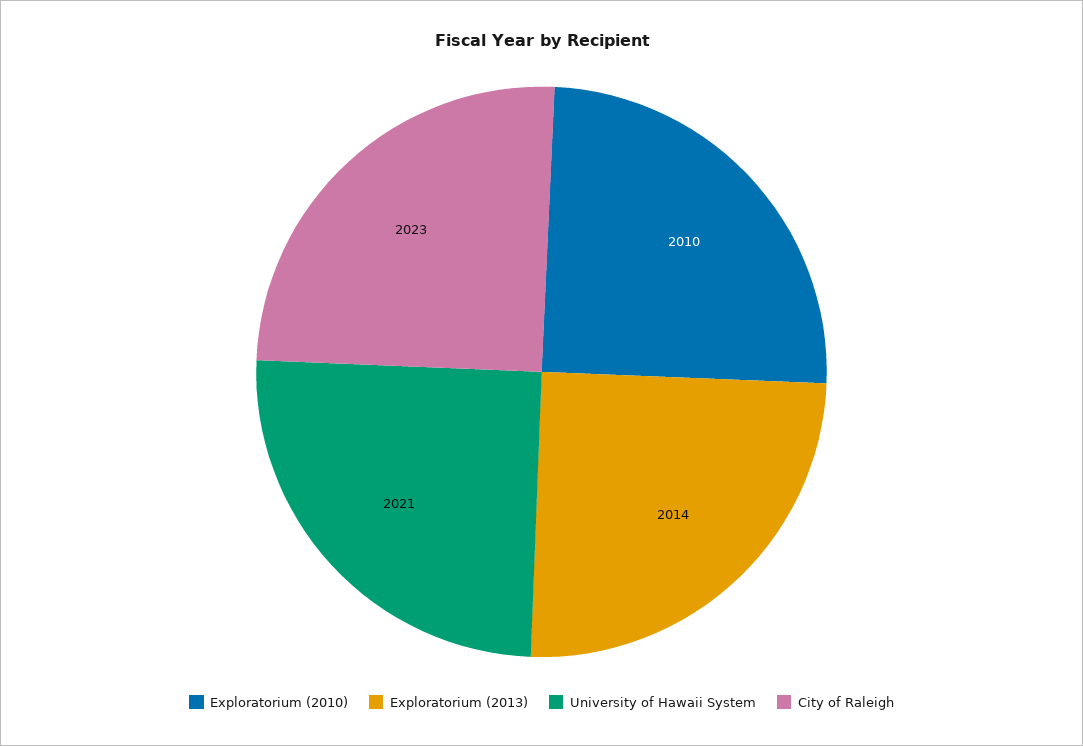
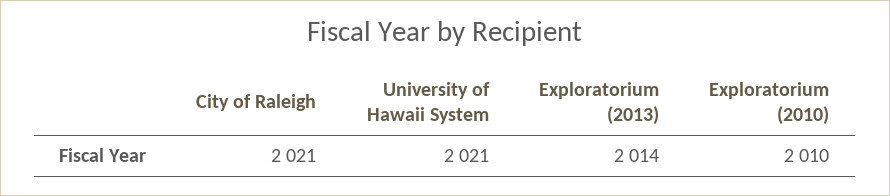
  {
    "Exploratorium (2010)": 2010,
    "Exploratorium (2013)": 2014,
    "University of Hawaii System": 2021,
-   "City of Raleigh": 2023
+   "City of Raleigh": 2021
  }

